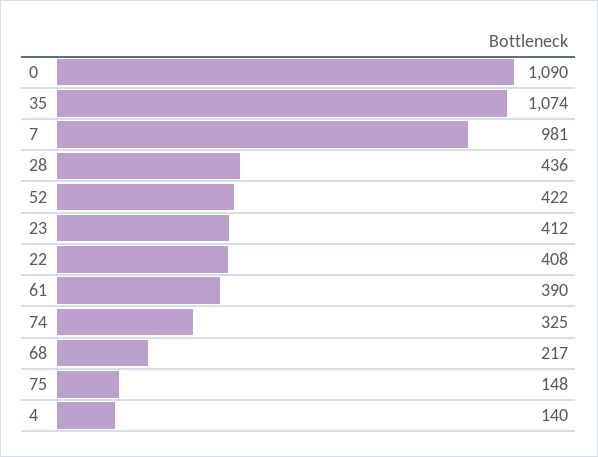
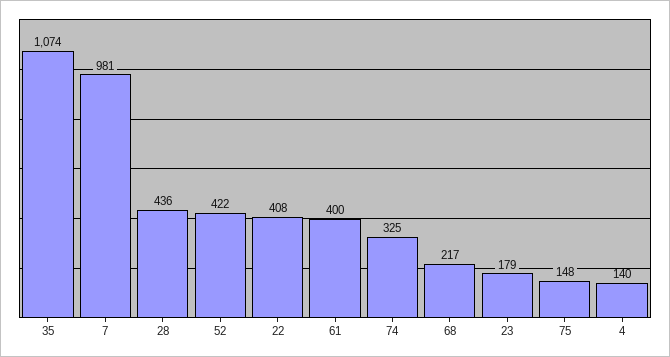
  {
-   "0": 1090,
    "35": 1074,
    "7": 981,
    "28": 436,
    "52": 422,
-   "23": 412,
+   "23": 179,
    "22": 408,
-   "61": 390,
+   "61": 400,
    "74": 325,
    "68": 217,
    "75": 148,
    "4": 140
  }

